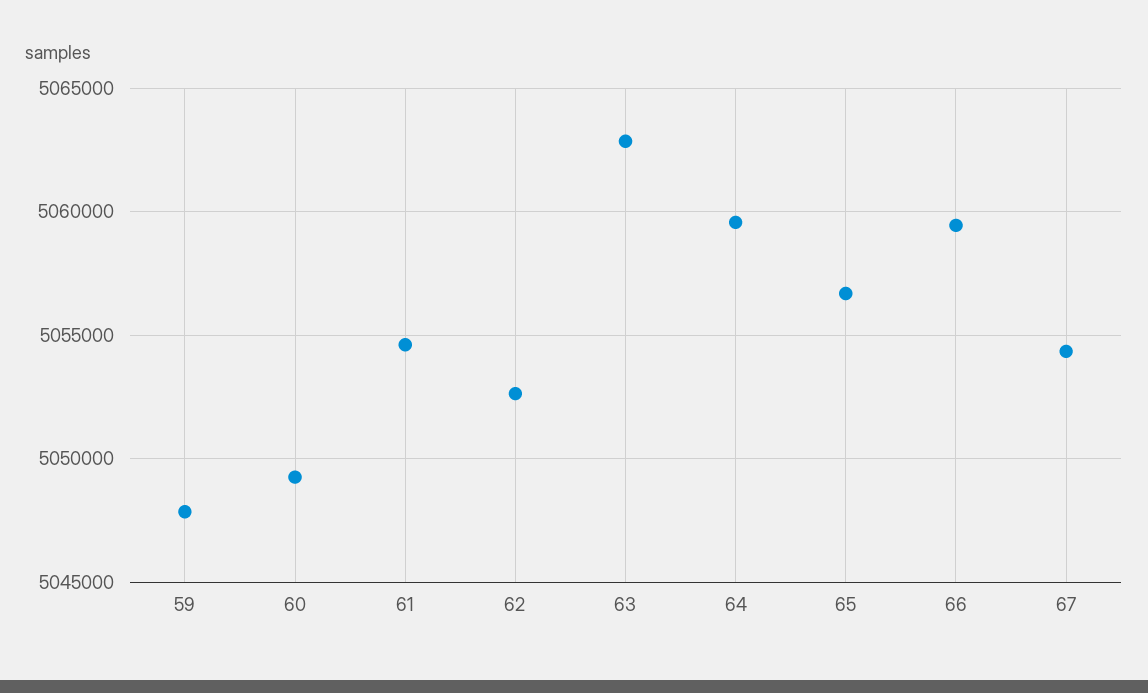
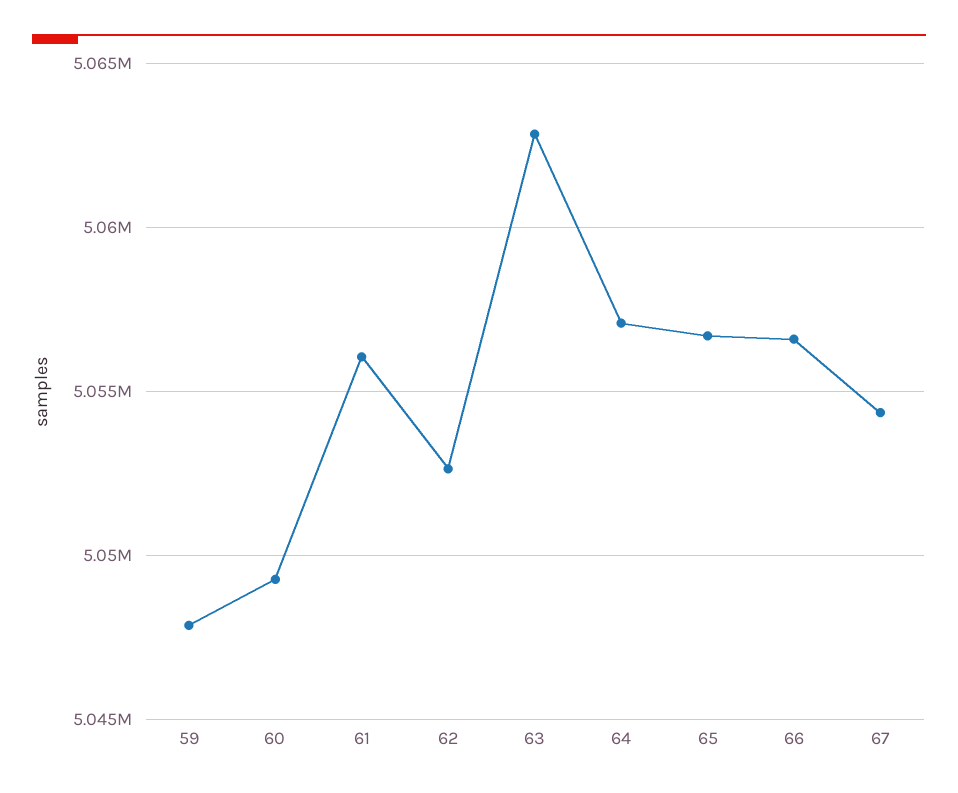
  {
    "59": 5048000,
    "60": 5049500,
-   "61": 5054500,
+   "61": 5056000,
    "62": 5052500,
    "63": 5063000,
-   "64": 5059500,
+   "64": 5057000,
    "65": 5056500,
-   "66": 5059500,
+   "66": 5056500,
    "67": 5054500
  }

